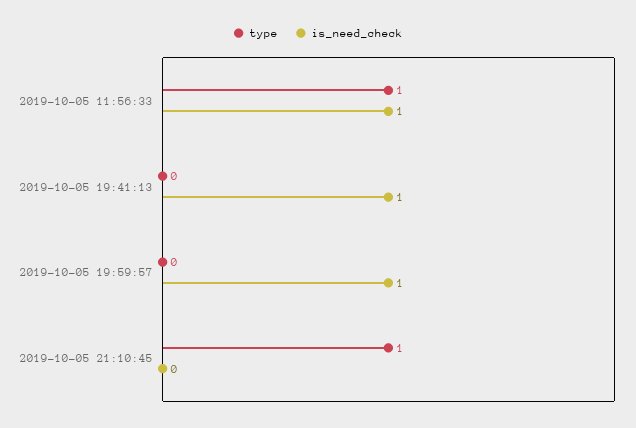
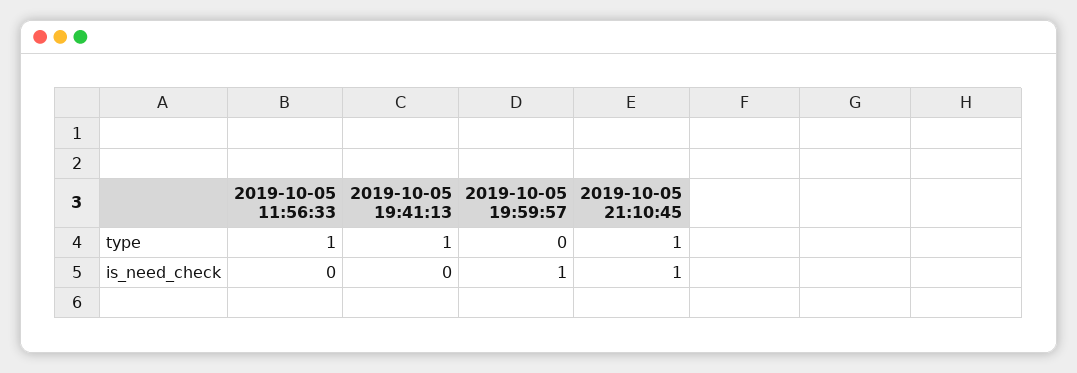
  {
    "type": {
      "2019-10-05 11:56:33": 1,
-     "2019-10-05 19:41:13": 0,
+     "2019-10-05 19:41:13": 1,
      "2019-10-05 19:59:57": 0,
      "2019-10-05 21:10:45": 1
    },
    "is_need_check": {
-     "2019-10-05 11:56:33": 1,
+     "2019-10-05 11:56:33": 0,
-     "2019-10-05 19:41:13": 1,
+     "2019-10-05 19:41:13": 0,
      "2019-10-05 19:59:57": 1,
-     "2019-10-05 21:10:45": 0
+     "2019-10-05 21:10:45": 1
    }
  }

